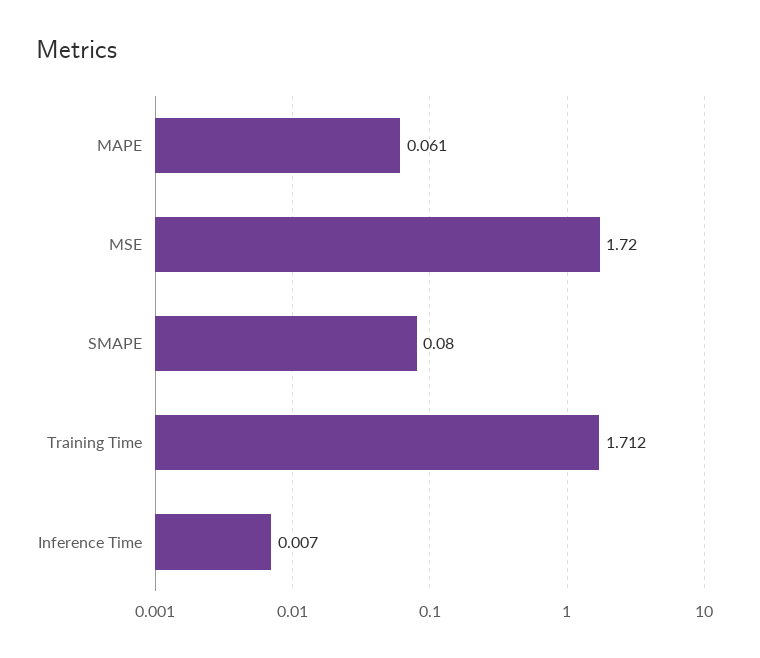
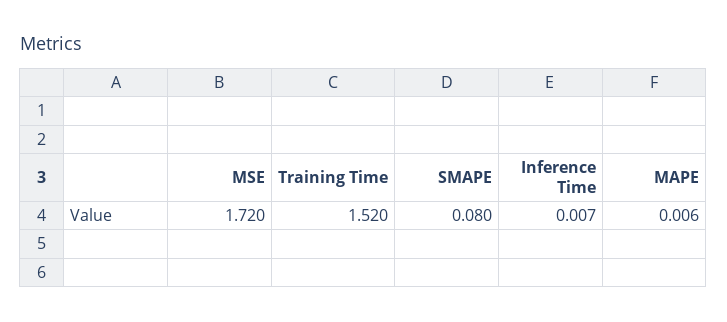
  {
-   "MAPE": 0.061,
+   "MAPE": 0.006,
    "MSE": 1.72,
    "SMAPE": 0.08,
-   "Training Time": 1.712,
+   "Training Time": 1.52,
    "Inference Time": 0.007
  }

